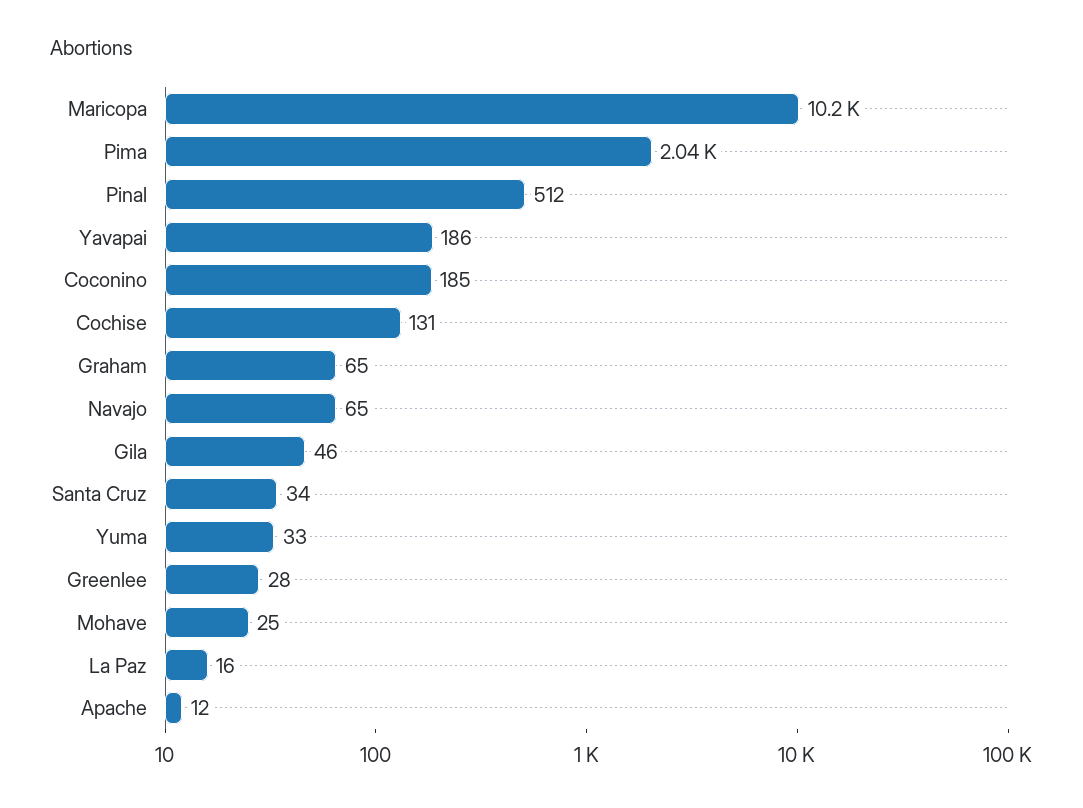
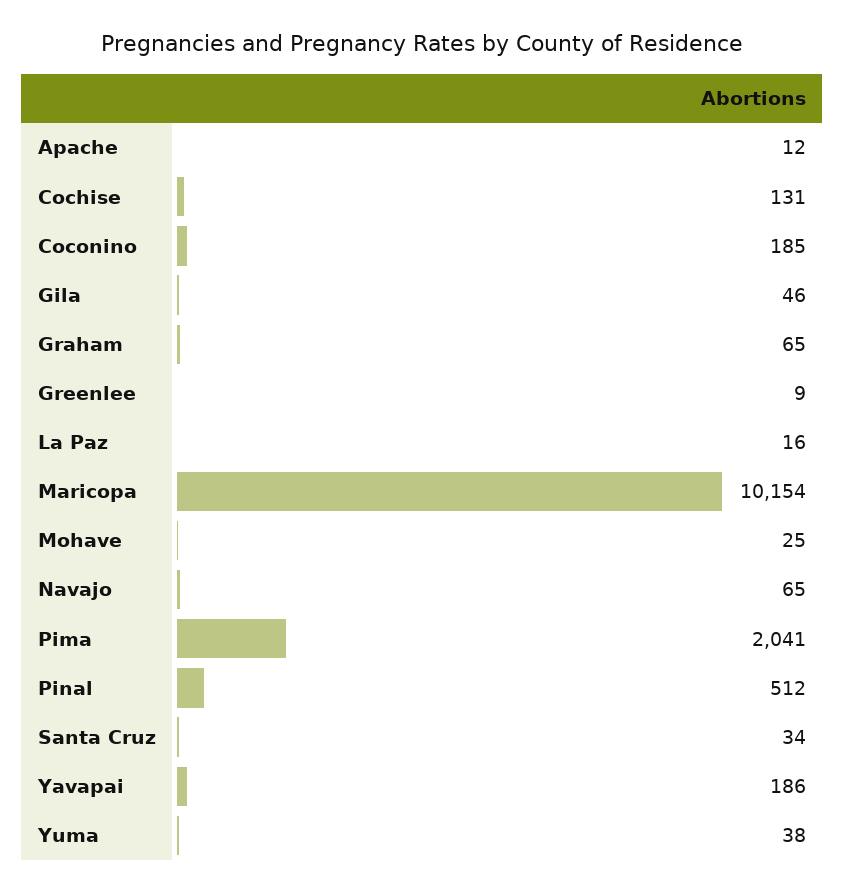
  {
    "Maricopa": 10154,
    "Pima": 2041,
    "Pinal": 512,
    "Yavapai": 186,
    "Coconino": 185,
    "Cochise": 131,
    "Graham": 65,
    "Navajo": 65,
    "Gila": 46,
    "Santa Cruz": 34,
-   "Yuma": 33,
+   "Yuma": 38,
-   "Greenlee": 28,
+   "Greenlee": 9,
    "Mohave": 25,
    "La Paz": 16,
    "Apache": 12
  }

